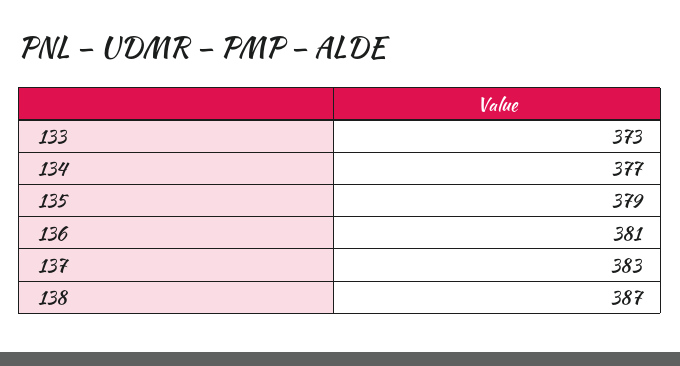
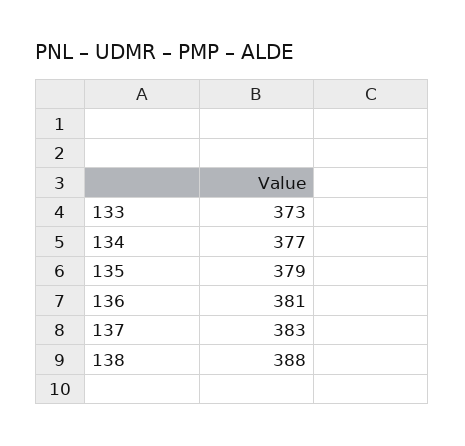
  {
    "133": 373,
    "134": 377,
    "135": 379,
    "136": 381,
    "137": 383,
-   "138": 387
+   "138": 388
  }

